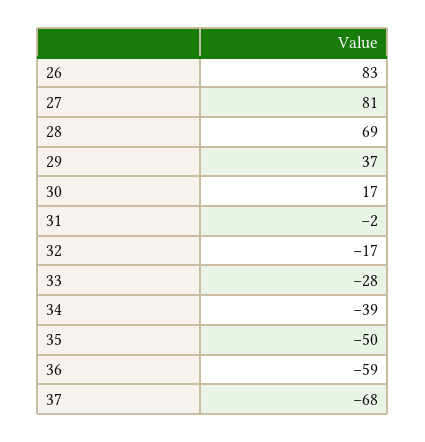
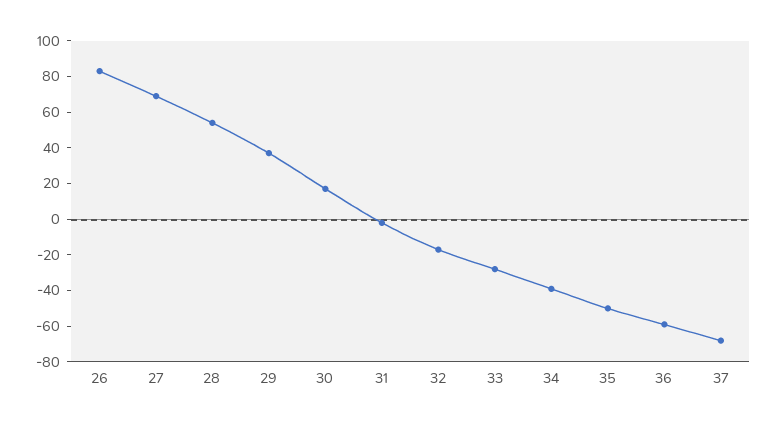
  {
    "26": 83,
-   "27": 81,
+   "27": 70,
-   "28": 69,
+   "28": 55,
    "29": 37,
    "30": 17,
    "31": -2,
    "32": -17,
    "33": -28,
    "34": -39,
    "35": -50,
    "36": -59,
    "37": -68
  }

